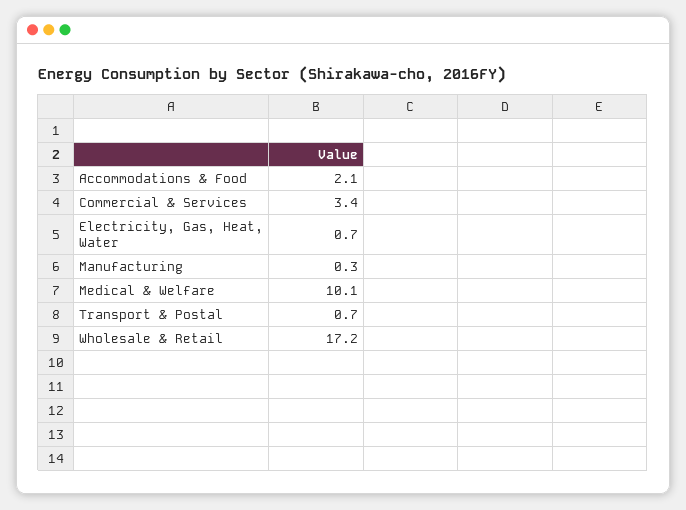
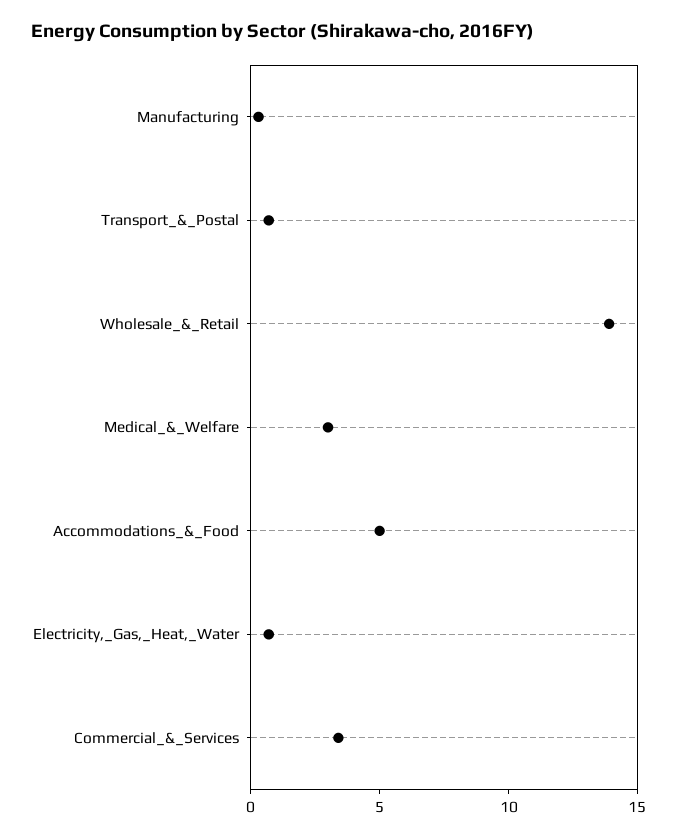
  {
-   "Accommodations & Food": 2.1,
+   "Accommodations & Food": 5,
    "Commercial & Services": 3.4,
    "Electricity, Gas, Heat, Water": 0.7,
    "Manufacturing": 0.3,
-   "Medical & Welfare": 10.1,
+   "Medical & Welfare": 3,
    "Transport & Postal": 0.7,
-   "Wholesale & Retail": 17.2
+   "Wholesale & Retail": 14
  }

